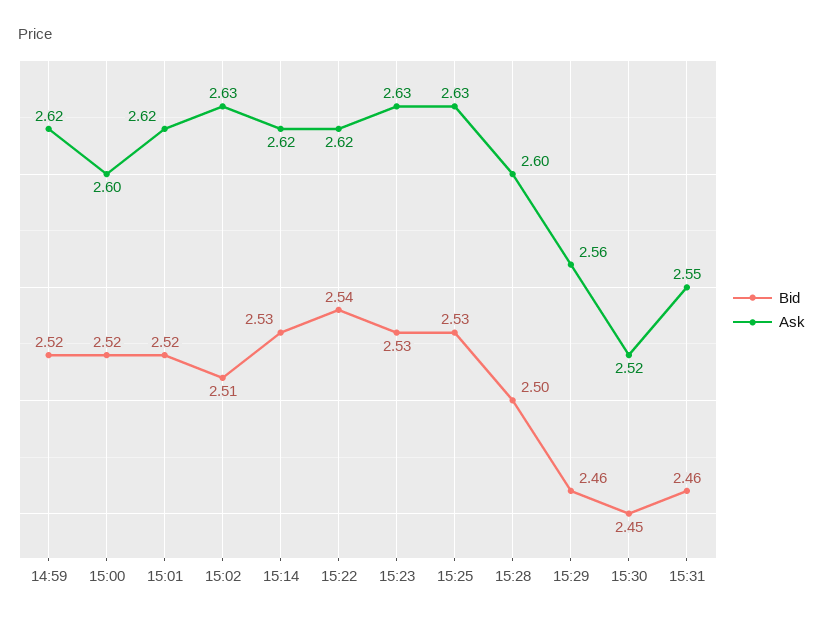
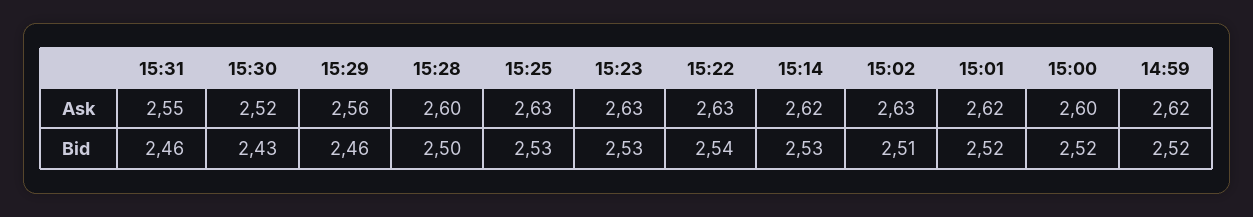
  {
    "Bid": {
      "14:59": 2.52,
      "15:00": 2.52,
      "15:01": 2.52,
      "15:02": 2.51,
      "15:14": 2.53,
      "15:22": 2.54,
      "15:23": 2.53,
      "15:25": 2.53,
      "15:28": 2.5,
      "15:29": 2.46,
-     "15:30": 2.45,
+     "15:30": 2.43,
      "15:31": 2.46
    },
    "Ask": {
      "14:59": 2.62,
      "15:00": 2.6,
      "15:01": 2.62,
      "15:02": 2.63,
      "15:14": 2.62,
-     "15:22": 2.62,
+     "15:22": 2.63,
      "15:23": 2.63,
      "15:25": 2.63,
      "15:28": 2.6,
      "15:29": 2.56,
      "15:30": 2.52,
      "15:31": 2.55
    }
  }

